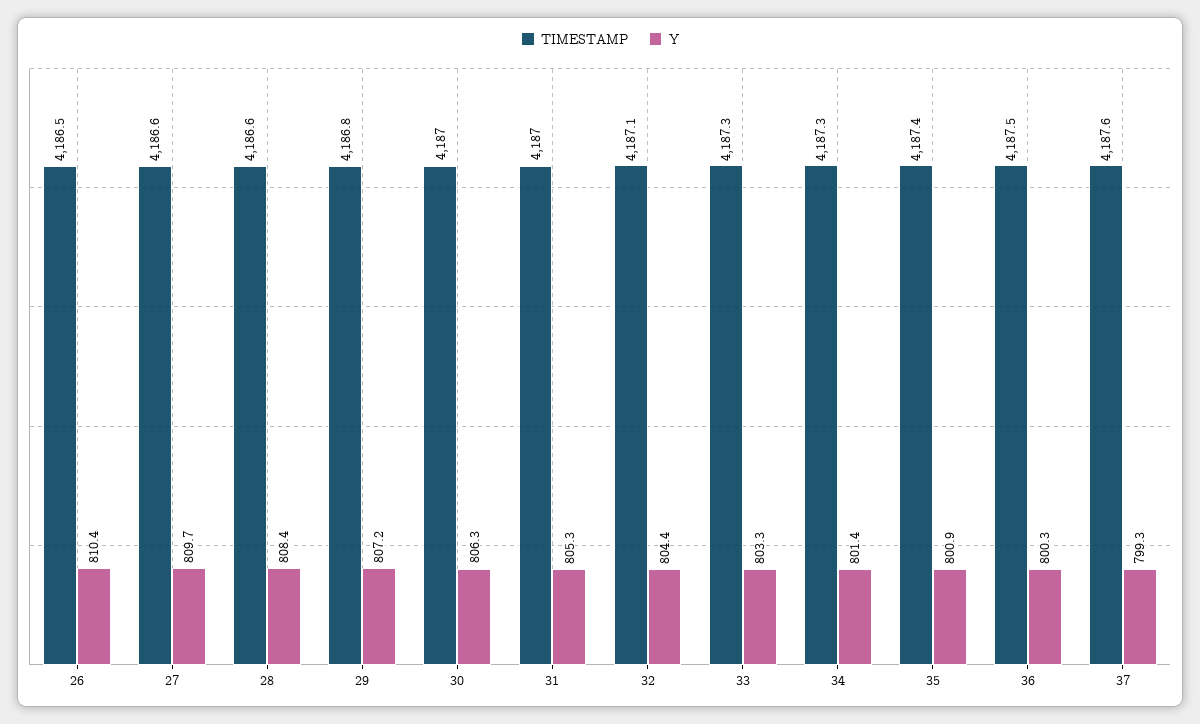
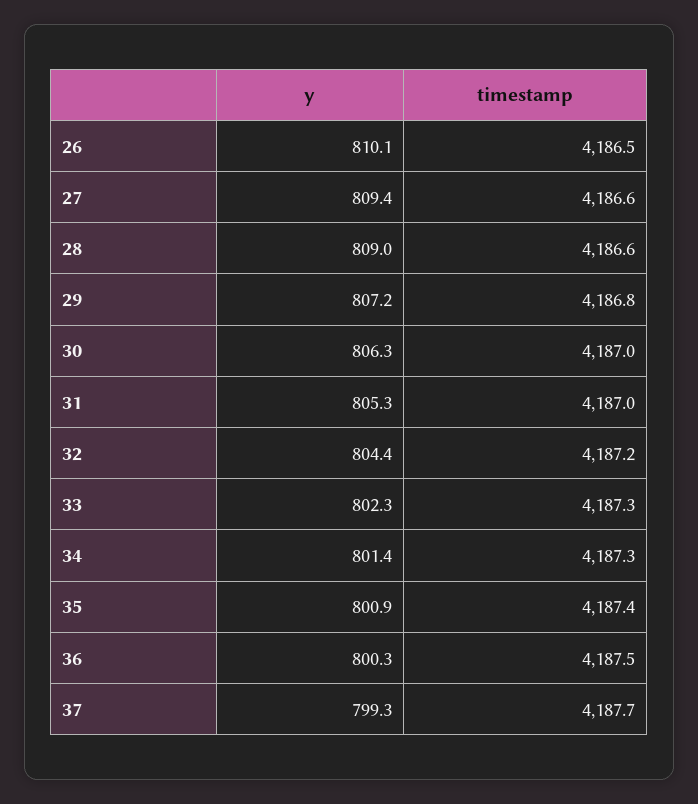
  {
    "TIMESTAMP": {
      "26": 4186.5,
      "27": 4186.6,
      "28": 4186.6,
      "29": 4186.8,
      "30": 4187,
      "31": 4187,
-     "32": 4187.1,
+     "32": 4187.2,
      "33": 4187.3,
      "34": 4187.3,
      "35": 4187.4,
      "36": 4187.5,
-     "37": 4187.6
+     "37": 4187.7
    },
    "Y": {
-     "26": 810.4,
+     "26": 810.1,
-     "27": 809.7,
+     "27": 809.4,
-     "28": 808.4,
+     "28": 809,
      "29": 807.2,
      "30": 806.3,
      "31": 805.3,
      "32": 804.4,
-     "33": 803.3,
+     "33": 802.3,
      "34": 801.4,
      "35": 800.9,
      "36": 800.3,
      "37": 799.3
    }
  }

